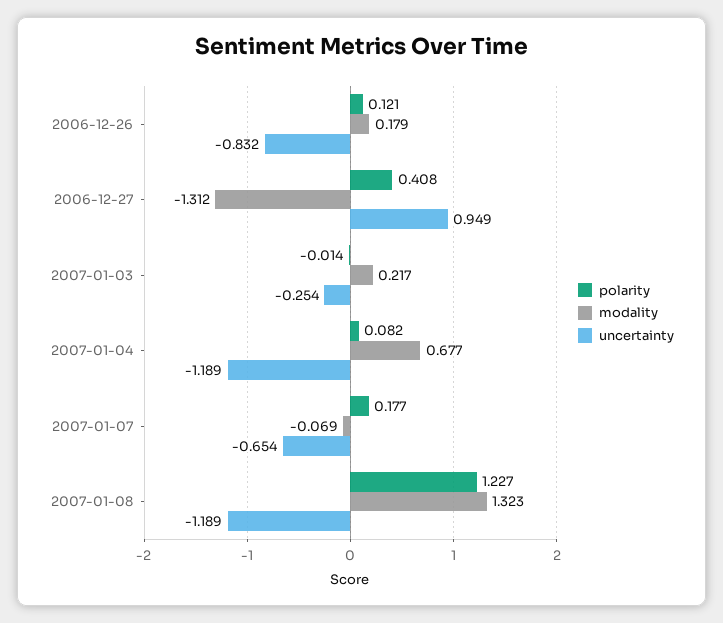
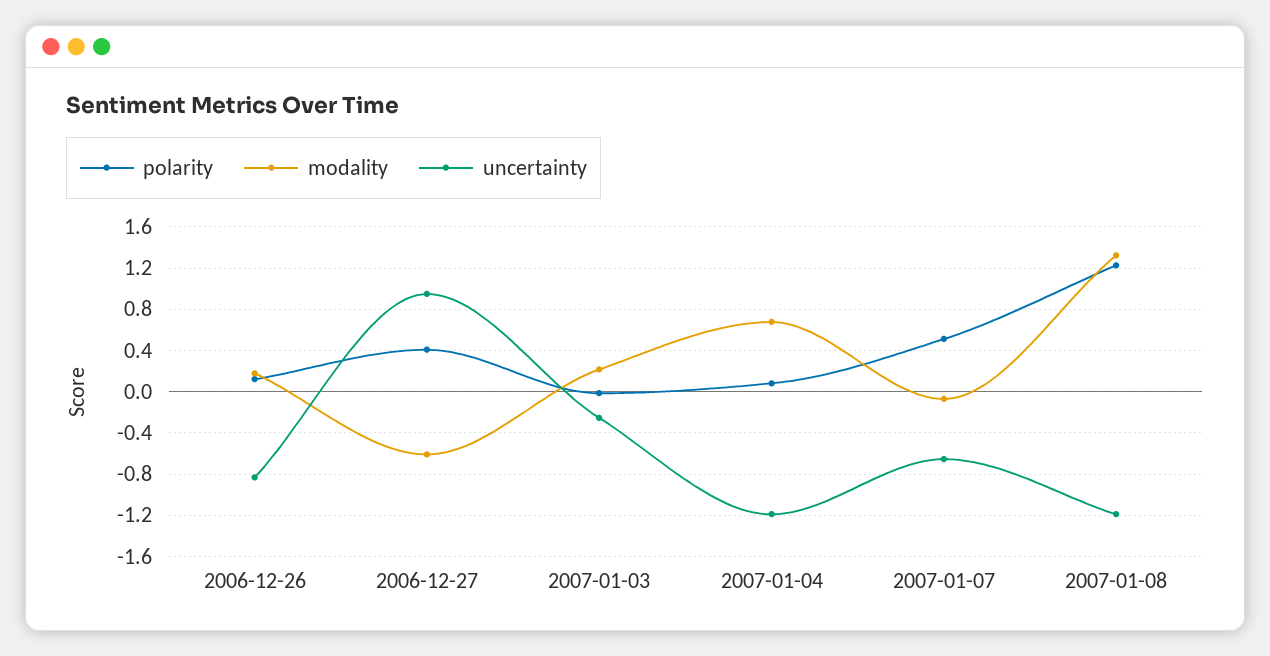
  {
    "polarity": {
      "2006-12-26": 0.121,
      "2006-12-27": 0.408,
      "2007-01-03": -0.014,
      "2007-01-04": 0.082,
-     "2007-01-07": 0.177,
+     "2007-01-07": 0.5,
      "2007-01-08": 1.227
    },
    "modality": {
      "2006-12-26": 0.179,
-     "2006-12-27": -1.312,
+     "2006-12-27": -0.6,
      "2007-01-03": 0.217,
      "2007-01-04": 0.677,
      "2007-01-07": -0.069,
      "2007-01-08": 1.323
    },
    "uncertainty": {
      "2006-12-26": -0.832,
      "2006-12-27": 0.949,
      "2007-01-03": -0.254,
      "2007-01-04": -1.189,
      "2007-01-07": -0.654,
      "2007-01-08": -1.189
    }
  }

